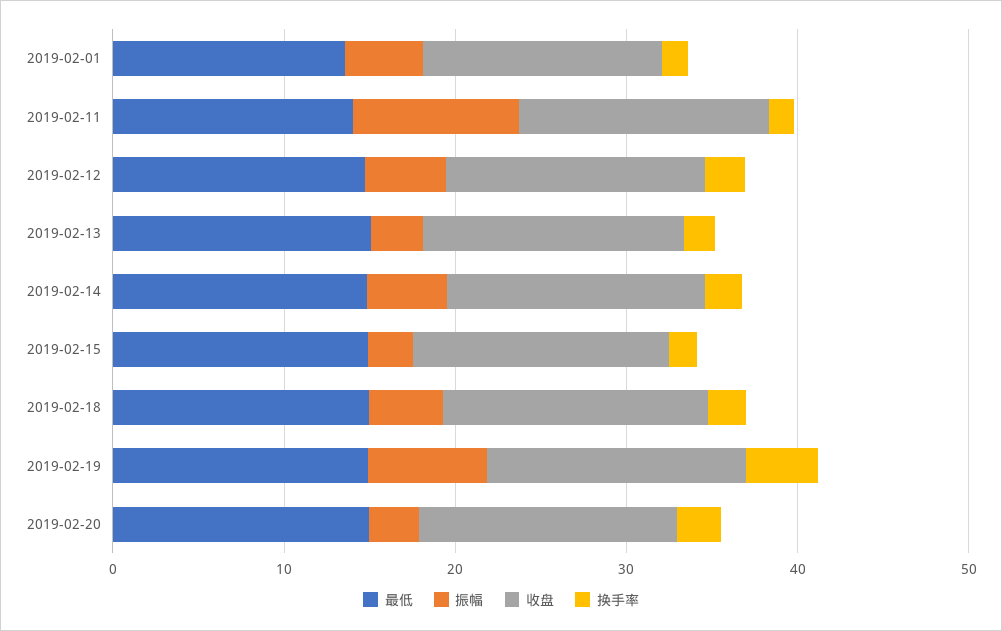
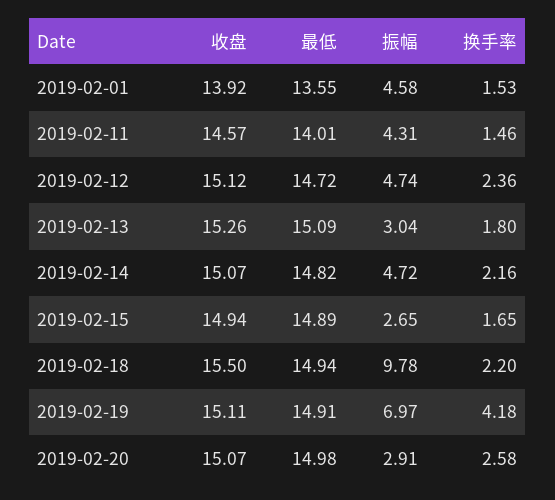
  {
    "最低": {
      "2019-02-01": 13.55,
      "2019-02-11": 14.01,
      "2019-02-12": 14.72,
      "2019-02-13": 15.09,
      "2019-02-14": 14.82,
      "2019-02-15": 14.89,
      "2019-02-18": 14.94,
      "2019-02-19": 14.91,
      "2019-02-20": 14.98
    },
    "振幅": {
      "2019-02-01": 4.58,
-     "2019-02-11": 10,
+     "2019-02-11": 4.31,
      "2019-02-12": 4.74,
      "2019-02-13": 3.04,
      "2019-02-14": 4.72,
      "2019-02-15": 2.65,
-     "2019-02-18": 4,
+     "2019-02-18": 9.78,
      "2019-02-19": 6.97,
      "2019-02-20": 2.91
    },
    "收盘": {
      "2019-02-01": 13.92,
      "2019-02-11": 14.57,
      "2019-02-12": 15.12,
      "2019-02-13": 15.26,
      "2019-02-14": 15.07,
      "2019-02-15": 14.94,
      "2019-02-18": 15.5,
      "2019-02-19": 15.11,
      "2019-02-20": 15.07
    },
    "换手率": {
      "2019-02-01": 1.53,
      "2019-02-11": 1.46,
      "2019-02-12": 2.36,
      "2019-02-13": 1.8,
      "2019-02-14": 2.16,
      "2019-02-15": 1.65,
      "2019-02-18": 2.2,
      "2019-02-19": 4.18,
      "2019-02-20": 2.58
    }
  }

